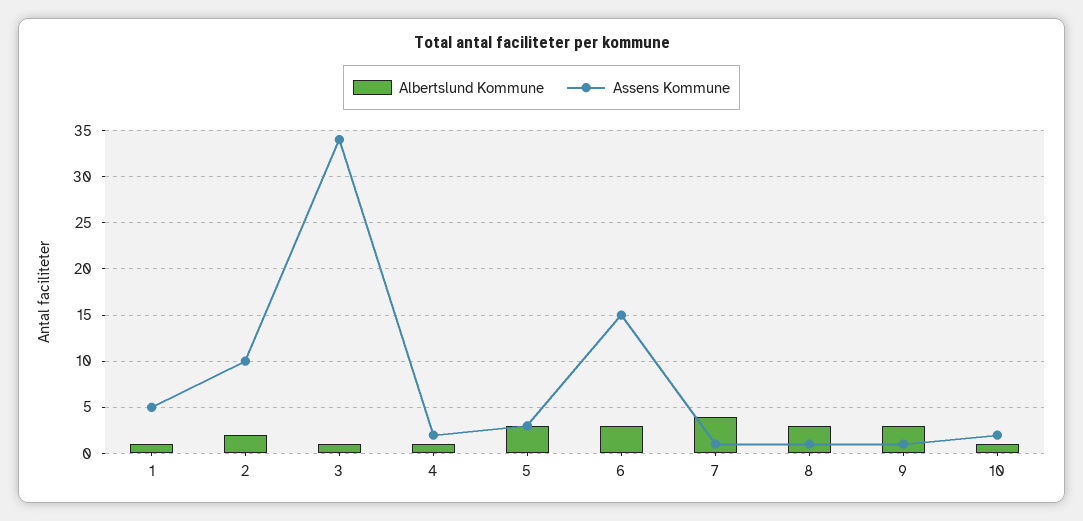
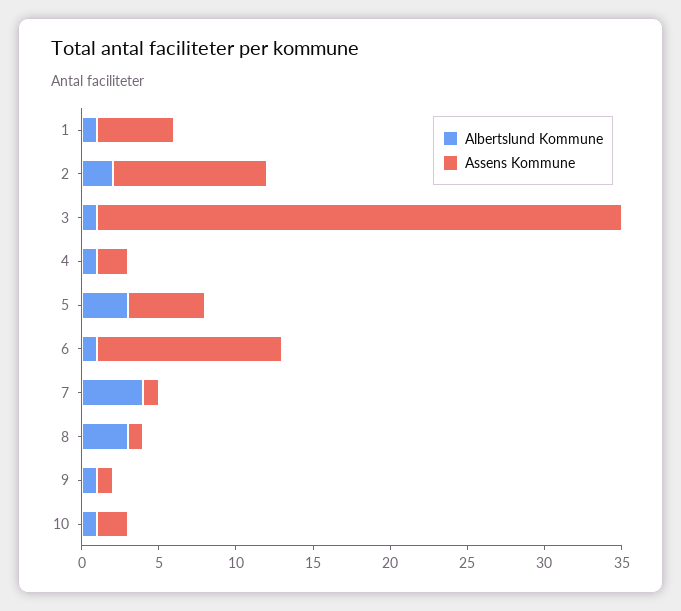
  {
    "Albertslund Kommune": {
      "1": 1,
      "2": 2,
      "3": 1,
      "4": 1,
      "5": 3,
-     "6": 3,
+     "6": 1,
      "7": 4,
      "8": 3,
-     "9": 3,
+     "9": 1,
      "10": 1
    },
    "Assens Kommune": {
      "1": 5,
      "2": 10,
      "3": 34,
      "4": 2,
-     "5": 3,
+     "5": 5,
-     "6": 15,
+     "6": 12,
      "7": 1,
      "8": 1,
      "9": 1,
      "10": 2
    }
  }

